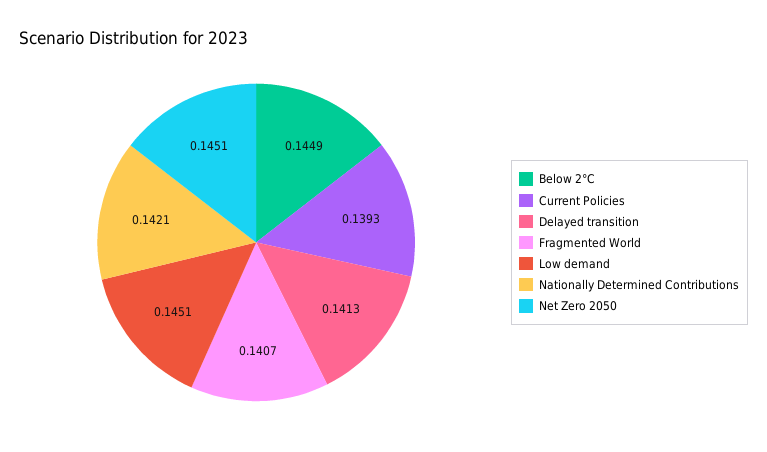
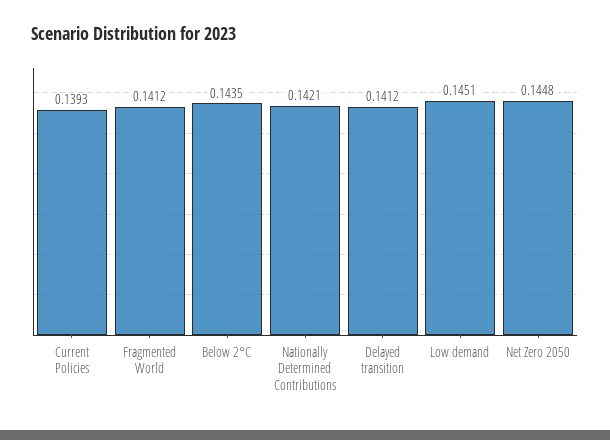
  {
-   "Below 2°C": 0.1449,
+   "Below 2°C": 0.1435,
    "Current Policies": 0.1393,
-   "Delayed transition": 0.1413,
+   "Delayed transition": 0.1412,
-   "Fragmented World": 0.1407,
+   "Fragmented World": 0.1412,
    "Low demand": 0.1451,
    "Nationally Determined Contributions": 0.1421,
-   "Net Zero 2050": 0.1451
+   "Net Zero 2050": 0.1448
  }

